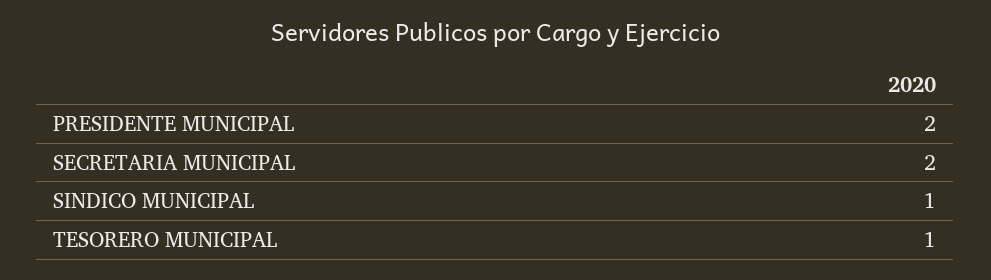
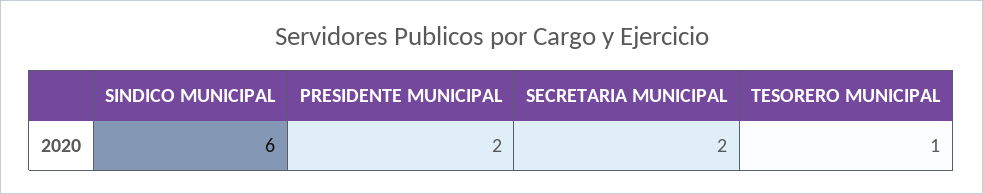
  {
    "PRESIDENTE MUNICIPAL": 2,
    "SECRETARIA MUNICIPAL": 2,
-   "SINDICO MUNICIPAL": 1,
+   "SINDICO MUNICIPAL": 6,
    "TESORERO MUNICIPAL": 1
  }

